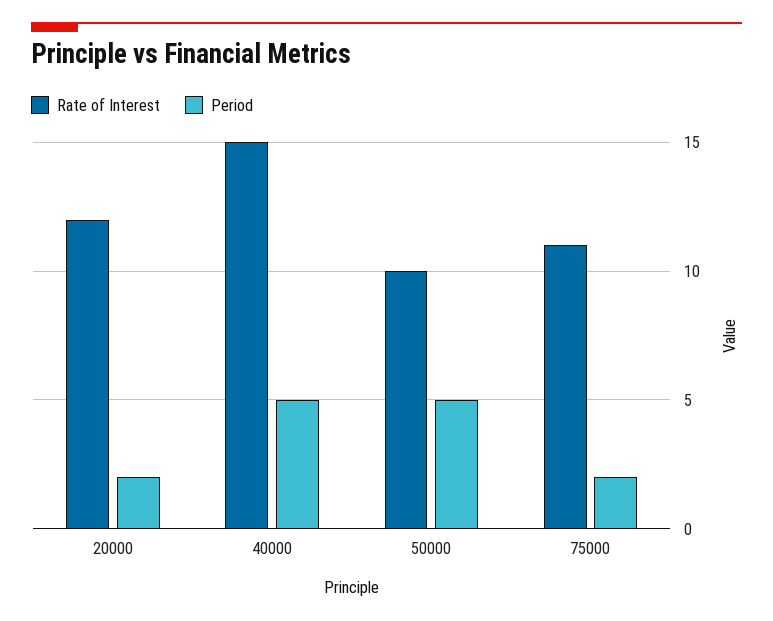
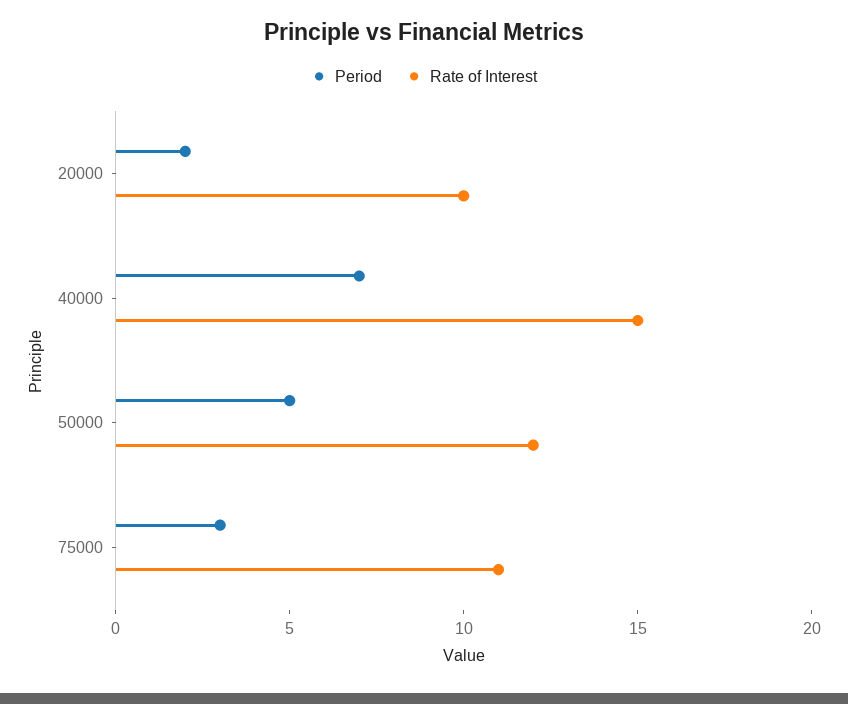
  {
    "Rate of Interest": {
-     "20000": 12,
+     "20000": 10,
      "40000": 15,
-     "50000": 10,
+     "50000": 12,
      "75000": 11
    },
    "Period": {
      "20000": 2,
-     "40000": 5,
+     "40000": 7,
      "50000": 5,
-     "75000": 2
+     "75000": 3
    }
  }

